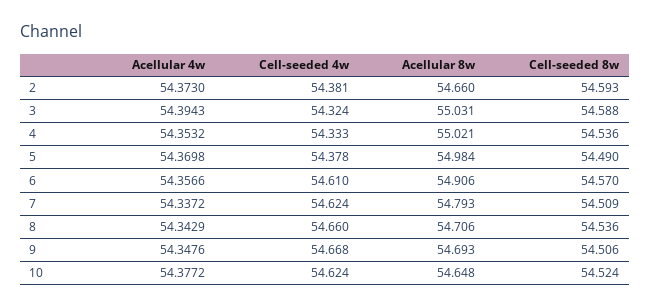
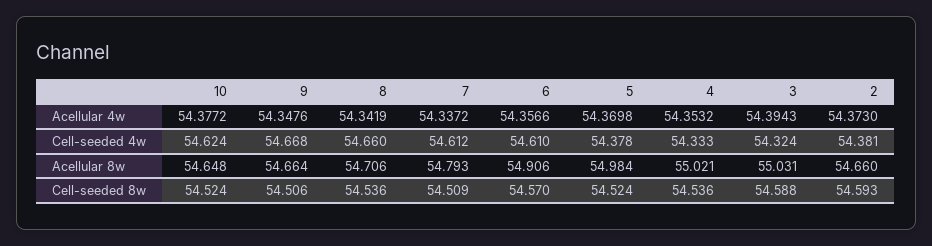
  {
    "Acellular 4w": {
      "2": 54.373,
      "3": 54.3943,
      "4": 54.3532,
      "5": 54.3698,
      "6": 54.3566,
      "7": 54.3372,
-     "8": 54.3429,
+     "8": 54.3419,
      "9": 54.3476,
      "10": 54.3772
    },
    "Cell-seeded 4w": {
      "2": 54.381,
      "3": 54.324,
      "4": 54.333,
      "5": 54.378,
      "6": 54.61,
-     "7": 54.624,
+     "7": 54.612,
      "8": 54.66,
      "9": 54.668,
      "10": 54.624
    },
    "Acellular 8w": {
      "2": 54.66,
      "3": 55.031,
      "4": 55.021,
      "5": 54.984,
      "6": 54.906,
      "7": 54.793,
      "8": 54.706,
-     "9": 54.693,
+     "9": 54.664,
      "10": 54.648
    },
    "Cell-seeded 8w": {
      "2": 54.593,
      "3": 54.588,
      "4": 54.536,
-     "5": 54.49,
+     "5": 54.524,
      "6": 54.57,
      "7": 54.509,
      "8": 54.536,
      "9": 54.506,
      "10": 54.524
    }
  }

